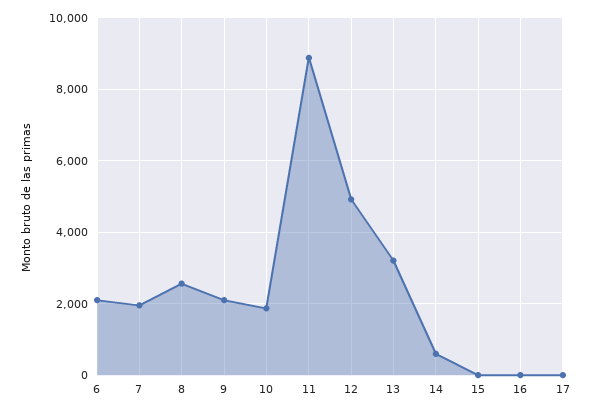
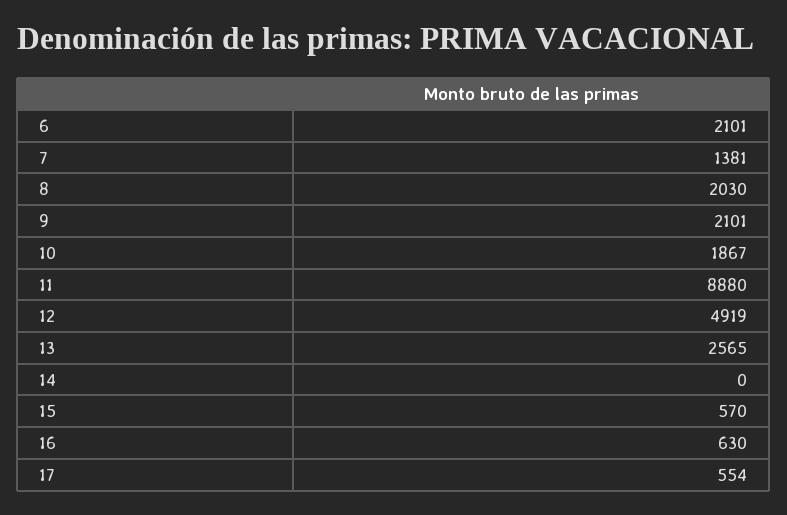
  {
    "6": 2101,
-   "7": 2000,
+   "7": 1381,
-   "8": 2600,
+   "8": 2030,
    "9": 2101,
    "10": 1867,
    "11": 8880,
    "12": 4919,
-   "13": 3200,
+   "13": 2565,
-   "14": 600,
+   "14": 0,
-   "15": 0,
+   "15": 570,
-   "16": 0,
+   "16": 630,
-   "17": 0
+   "17": 554
  }

